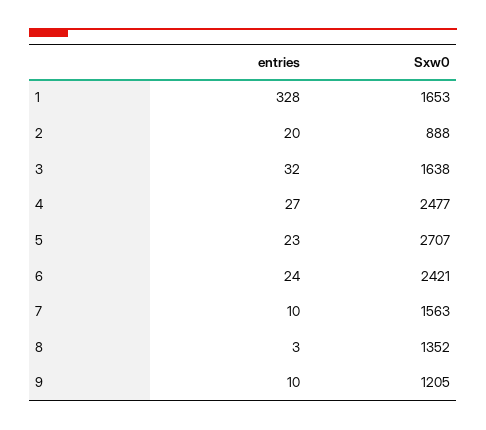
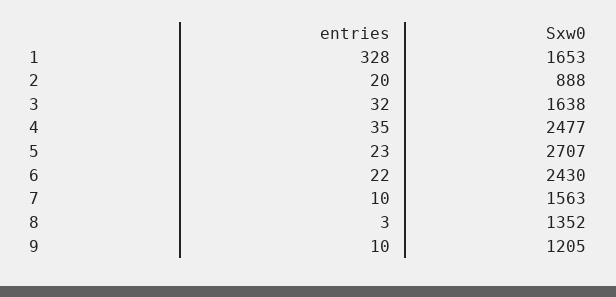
  {
    "entries": {
      "1": 328,
      "2": 20,
      "3": 32,
-     "4": 27,
+     "4": 35,
      "5": 23,
-     "6": 24,
+     "6": 22,
      "7": 10,
      "8": 3,
      "9": 10
    },
    "Sxw0": {
      "1": 1653,
      "2": 888,
      "3": 1638,
      "4": 2477,
      "5": 2707,
-     "6": 2421,
+     "6": 2430,
      "7": 1563,
      "8": 1352,
      "9": 1205
    }
  }

